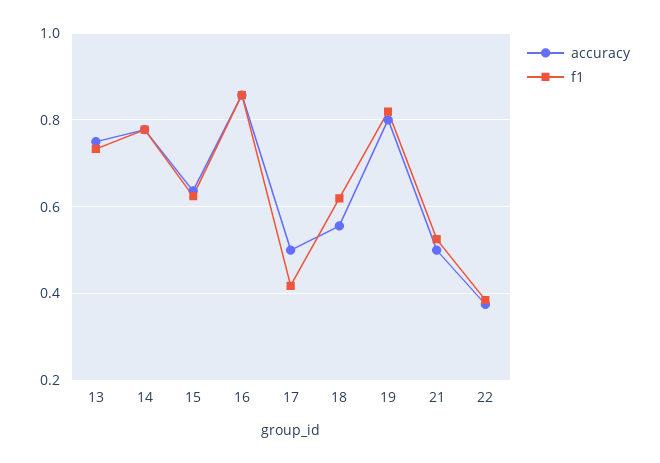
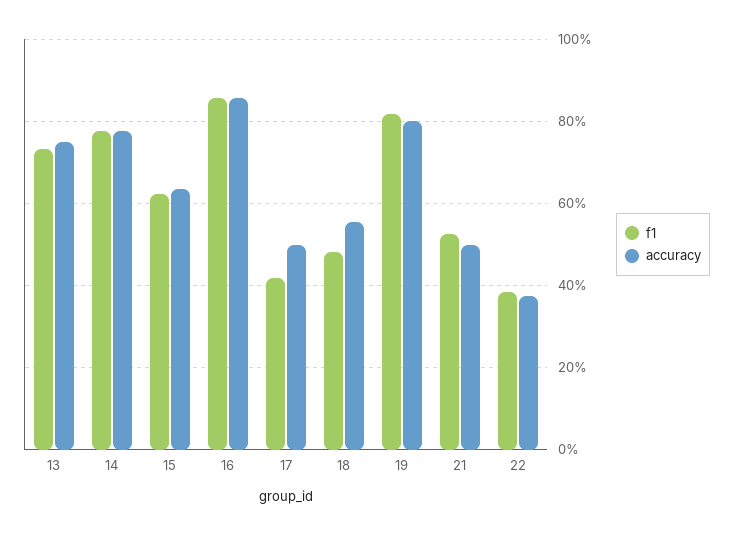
  {
    "accuracy": {
      "13": 0.76,
      "14": 0.78,
      "15": 0.64,
      "16": 0.86,
      "17": 0.5,
      "18": 0.56,
      "19": 0.8,
      "21": 0.5,
      "22": 0.38
    },
    "f1": {
      "13": 0.74,
      "14": 0.78,
      "15": 0.62,
      "16": 0.86,
      "17": 0.42,
-     "18": 0.62,
+     "18": 0.48,
      "19": 0.82,
      "21": 0.52,
      "22": 0.38
    }
  }

